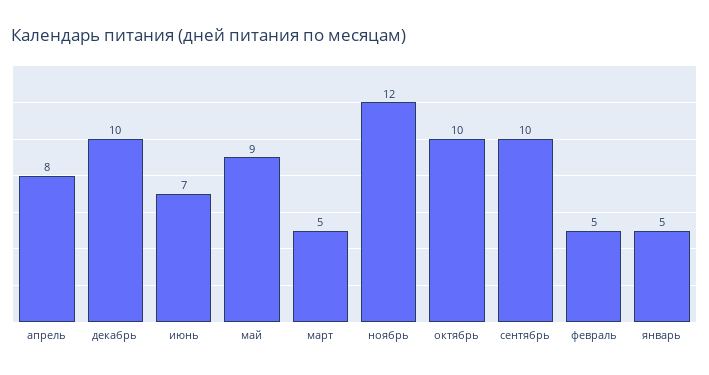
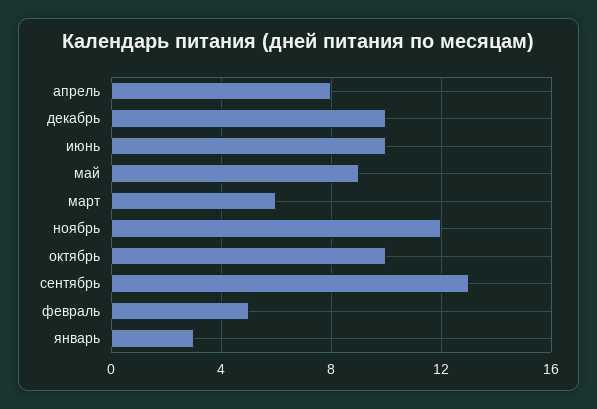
  {
    "апрель": 8,
    "декабрь": 10,
-   "июнь": 7,
+   "июнь": 10,
    "май": 9,
-   "март": 5,
+   "март": 6,
    "ноябрь": 12,
    "октябрь": 10,
-   "сентябрь": 10,
+   "сентябрь": 13,
    "февраль": 5,
-   "январь": 5
+   "январь": 3
  }

